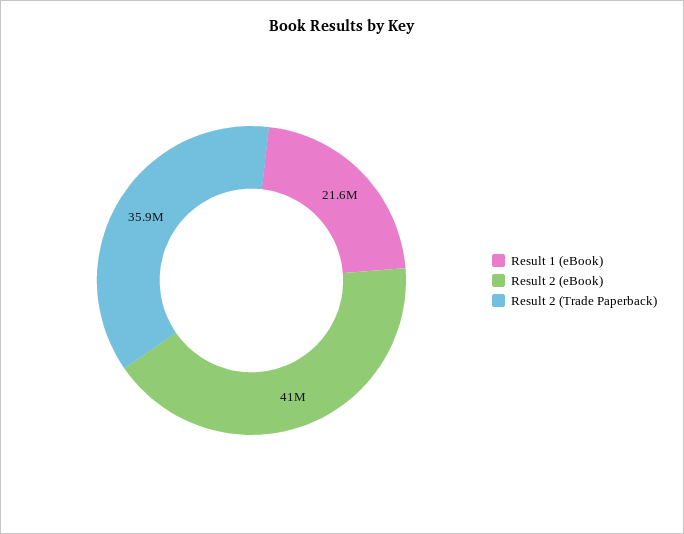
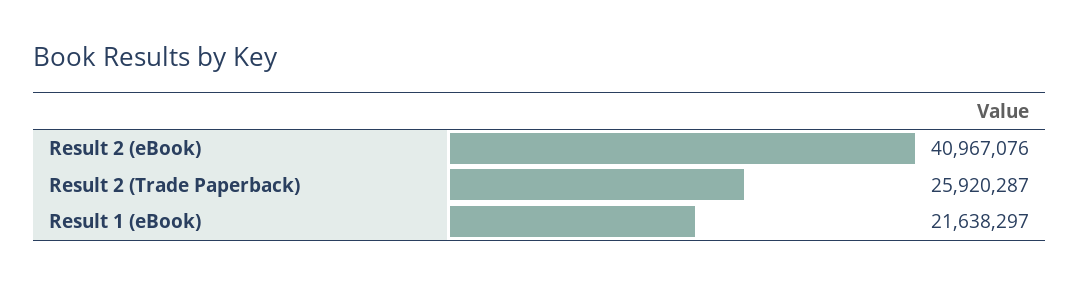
  {
    "Result 1 (eBook)": 21638297,
    "Result 2 (eBook)": 40967076,
-   "Result 2 (Trade Paperback)": 35900000
+   "Result 2 (Trade Paperback)": 25920287
  }

